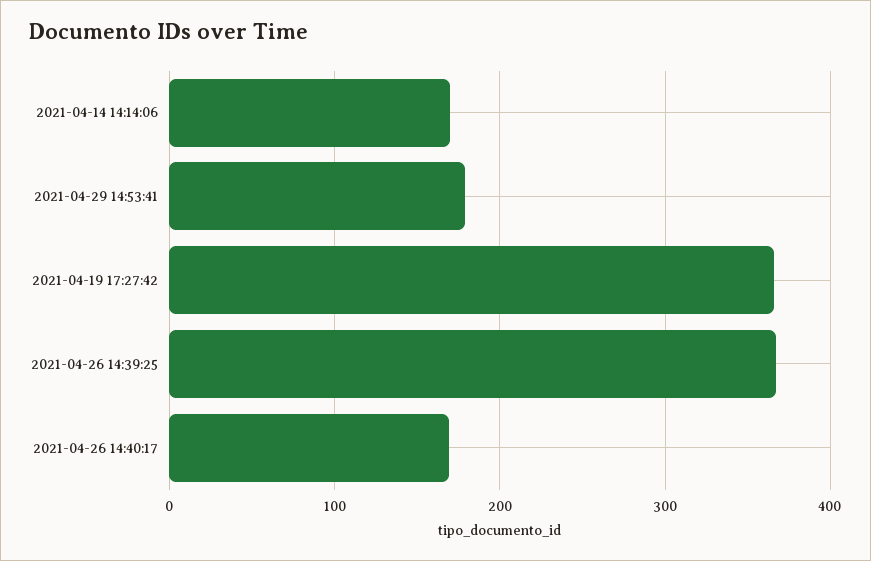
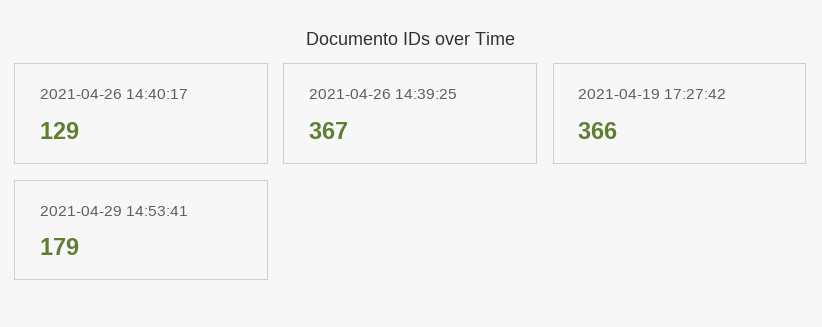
  {
-   "2021-04-14 14:14:06": 170,
    "2021-04-29 14:53:41": 179,
    "2021-04-19 17:27:42": 366,
    "2021-04-26 14:39:25": 367,
-   "2021-04-26 14:40:17": 170
+   "2021-04-26 14:40:17": 129
  }

